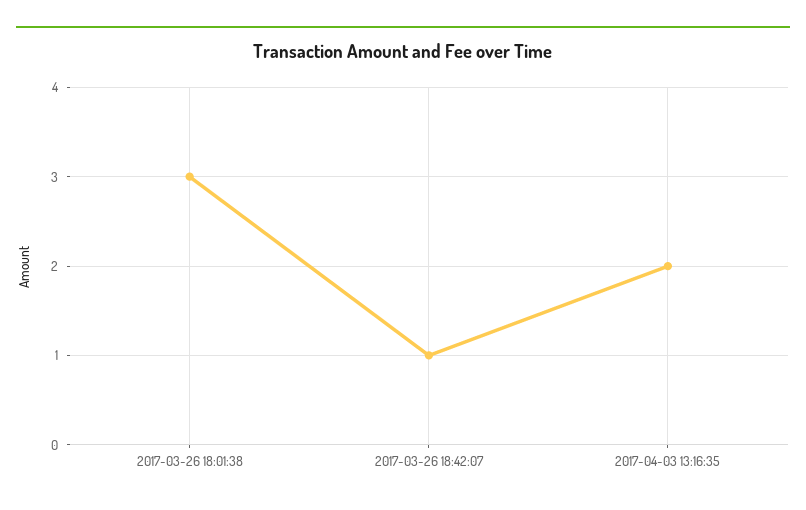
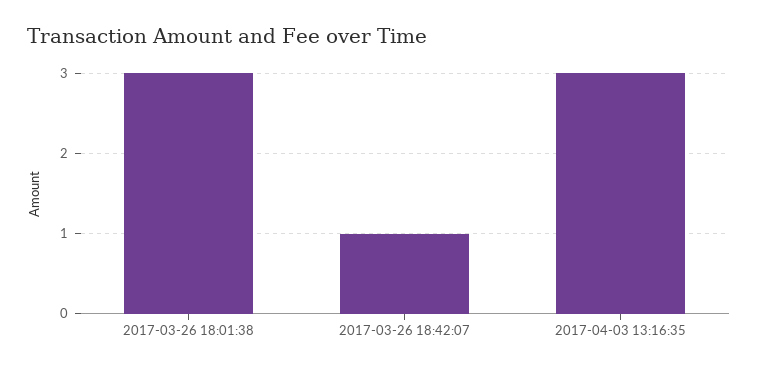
  {
    "2017-03-26 18:01:38": 3,
    "2017-03-26 18:42:07": 1,
-   "2017-04-03 13:16:35": 2
+   "2017-04-03 13:16:35": 3
  }

